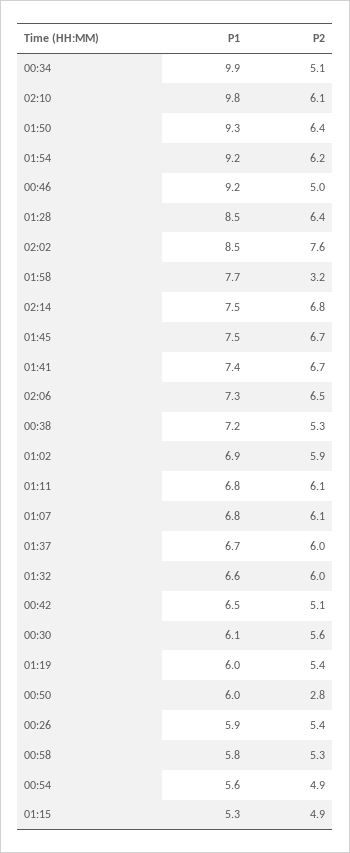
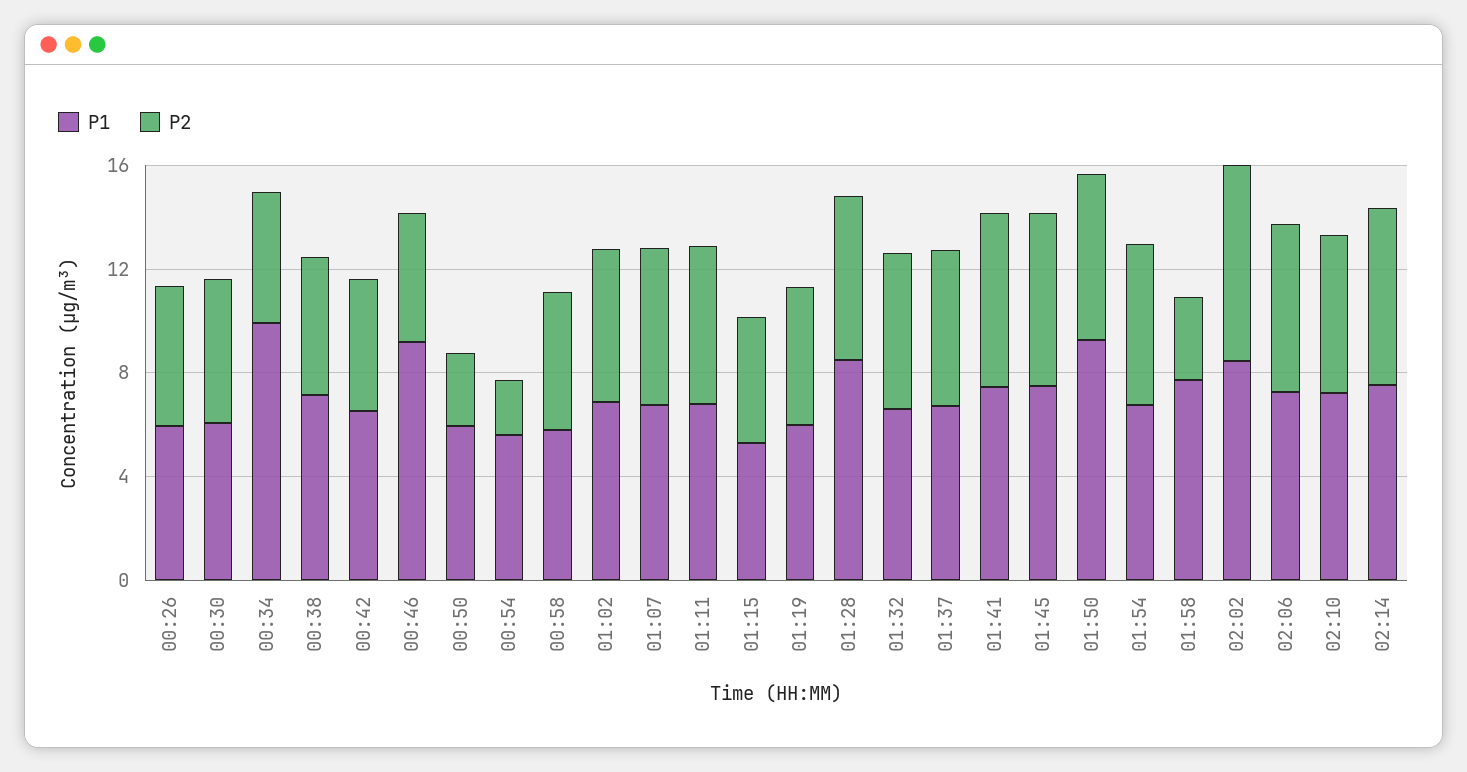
  {
    "P1": {
      "00:34": 9.9,
-     "02:10": 9.8,
+     "02:10": 7,
      "01:50": 9.3,
-     "01:54": 9.2,
+     "01:54": 7,
      "00:46": 9.2,
      "01:28": 8.5,
      "02:02": 8.5,
      "01:58": 7.7,
      "02:14": 7.5,
      "01:45": 7.5,
      "01:41": 7.4,
      "02:06": 7.3,
      "00:38": 7.2,
      "01:02": 6.9,
      "01:11": 6.8,
      "01:07": 6.8,
      "01:37": 6.7,
      "01:32": 6.6,
      "00:42": 6.5,
      "00:30": 6.1,
      "01:19": 6,
      "00:50": 6,
      "00:26": 5.9,
      "00:58": 5.8,
      "00:54": 5.6,
      "01:15": 5.3
    },
    "P2": {
      "00:34": 5.1,
      "02:10": 6.1,
      "01:50": 6.4,
      "01:54": 6.2,
      "00:46": 5,
      "01:28": 6.4,
      "02:02": 7.6,
      "01:58": 3.2,
      "02:14": 6.8,
      "01:45": 6.7,
      "01:41": 6.7,
      "02:06": 6.5,
      "00:38": 5.3,
      "01:02": 5.9,
      "01:11": 6.1,
      "01:07": 6.1,
      "01:37": 6,
      "01:32": 6,
      "00:42": 5.1,
      "00:30": 5.6,
      "01:19": 5.4,
      "00:50": 2.8,
      "00:26": 5.4,
      "00:58": 5.3,
-     "00:54": 4.9,
+     "00:54": 2,
      "01:15": 4.9
    }
  }

